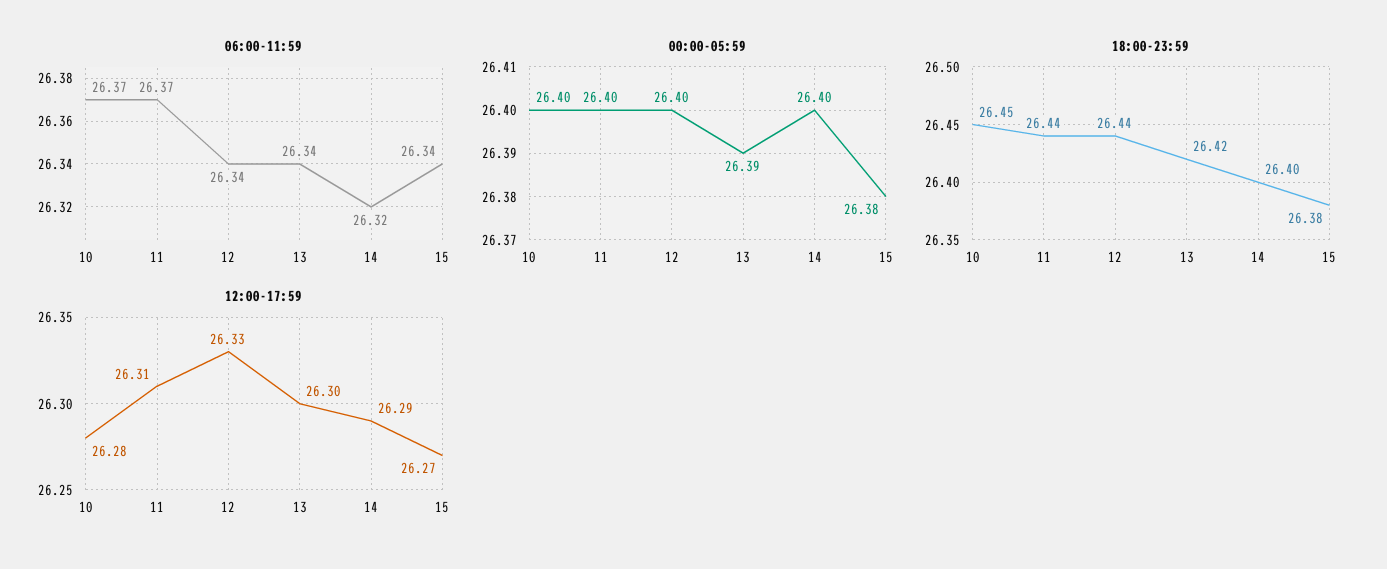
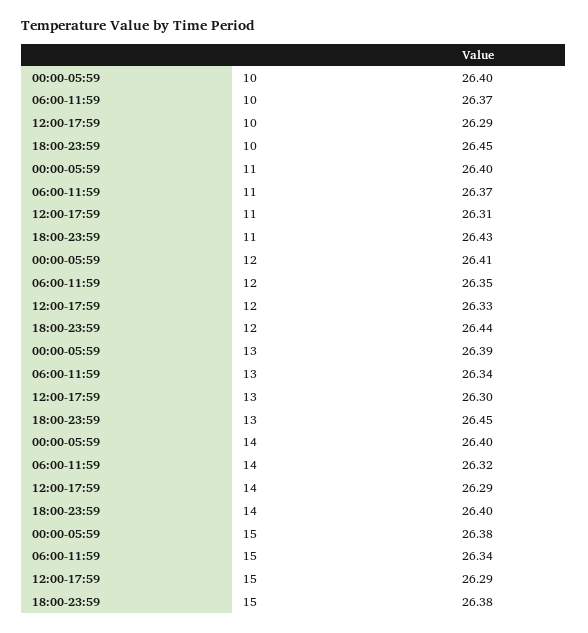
  {
    "06:00-11:59": {
      "10": 26.37,
      "11": 26.37,
-     "12": 26.34,
+     "12": 26.35,
      "13": 26.34,
      "14": 26.32,
      "15": 26.34
    },
    "00:00-05:59": {
      "10": 26.4,
      "11": 26.4,
-     "12": 26.4,
+     "12": 26.41,
      "13": 26.39,
      "14": 26.4,
      "15": 26.38
    },
    "18:00-23:59": {
      "10": 26.45,
-     "11": 26.44,
+     "11": 26.43,
      "12": 26.44,
-     "13": 26.42,
+     "13": 26.45,
      "14": 26.4,
      "15": 26.38
    },
    "12:00-17:59": {
-     "10": 26.28,
+     "10": 26.29,
      "11": 26.31,
      "12": 26.33,
      "13": 26.3,
      "14": 26.29,
-     "15": 26.27
+     "15": 26.29
    }
  }

